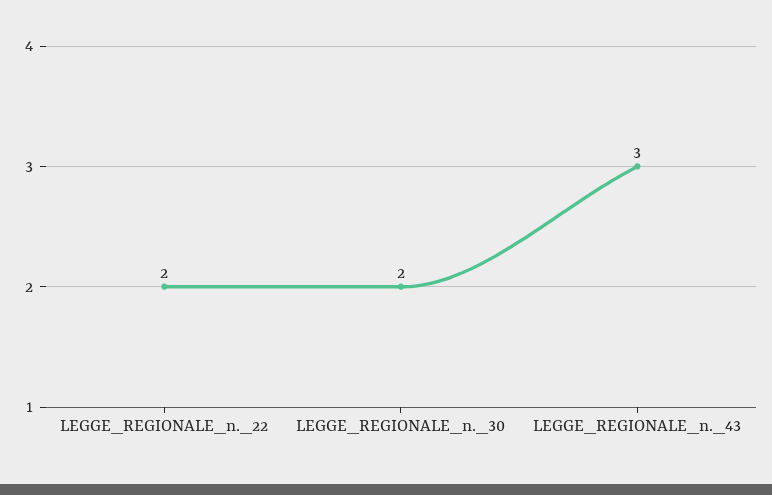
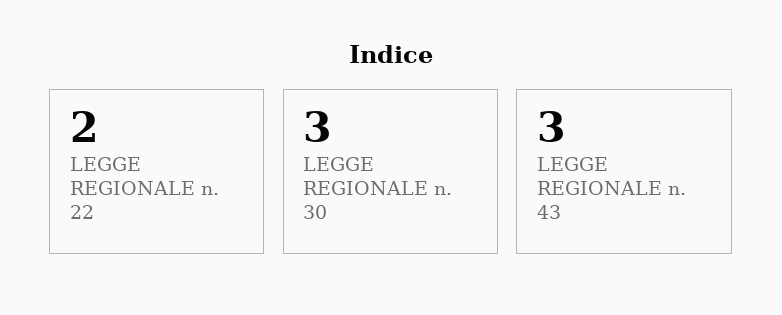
  {
    "LEGGE_REGIONALE_n._22": 2,
-   "LEGGE_REGIONALE_n._30": 2,
+   "LEGGE_REGIONALE_n._30": 3,
    "LEGGE_REGIONALE_n._43": 3
  }

